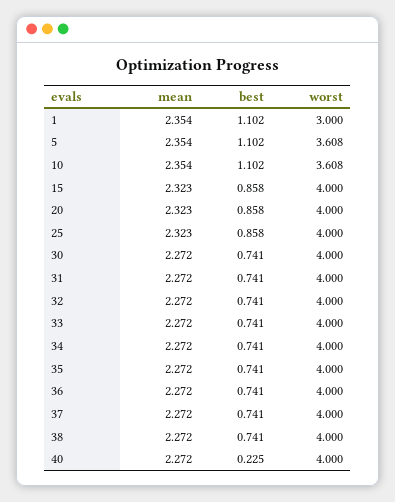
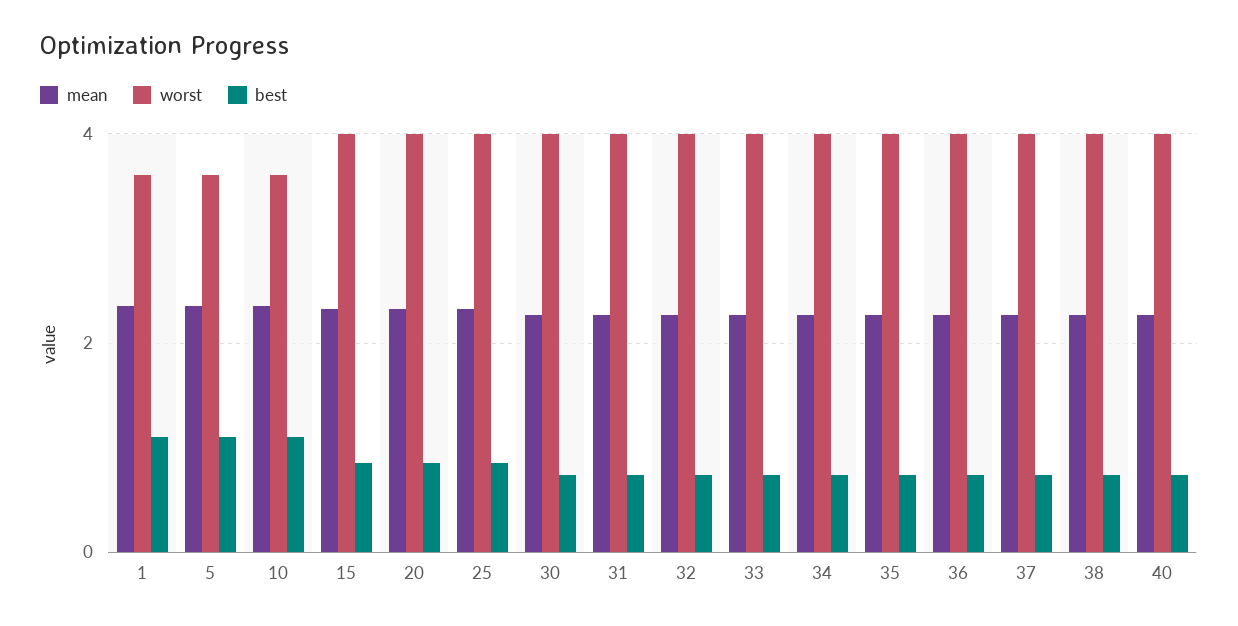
  {
    "mean": {
      "1": 2.354,
      "5": 2.354,
      "10": 2.354,
      "15": 2.323,
      "20": 2.323,
      "25": 2.323,
      "30": 2.272,
      "31": 2.272,
      "32": 2.272,
      "33": 2.272,
      "34": 2.272,
      "35": 2.272,
      "36": 2.272,
      "37": 2.272,
      "38": 2.272,
      "40": 2.272
    },
    "best": {
      "1": 1.102,
      "5": 1.102,
      "10": 1.102,
      "15": 0.858,
      "20": 0.858,
      "25": 0.858,
      "30": 0.741,
      "31": 0.741,
      "32": 0.741,
      "33": 0.741,
      "34": 0.741,
      "35": 0.741,
      "36": 0.741,
      "37": 0.741,
      "38": 0.741,
-     "40": 0.225
+     "40": 0.8
    },
    "worst": {
-     "1": 3,
+     "1": 3.6,
      "5": 3.608,
      "10": 3.608,
      "15": 4,
      "20": 4,
      "25": 4,
      "30": 4,
      "31": 4,
      "32": 4,
      "33": 4,
      "34": 4,
      "35": 4,
      "36": 4,
      "37": 4,
      "38": 4,
      "40": 4
    }
  }

